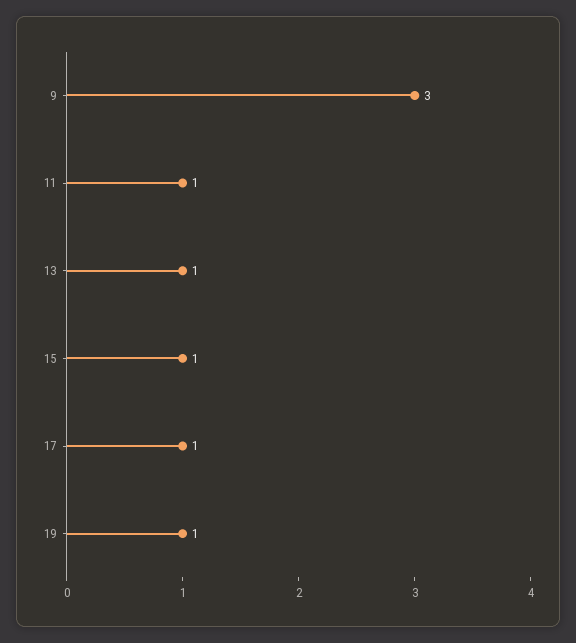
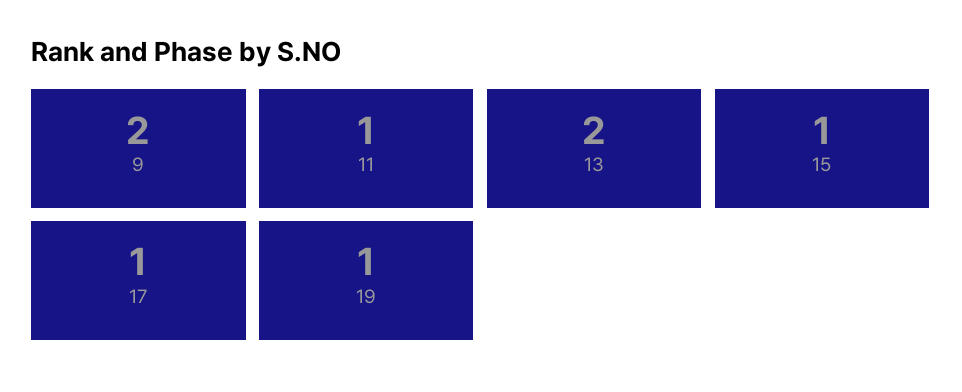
  {
-   "9": 3,
+   "9": 2,
    "11": 1,
-   "13": 1,
+   "13": 2,
    "15": 1,
    "17": 1,
    "19": 1
  }

